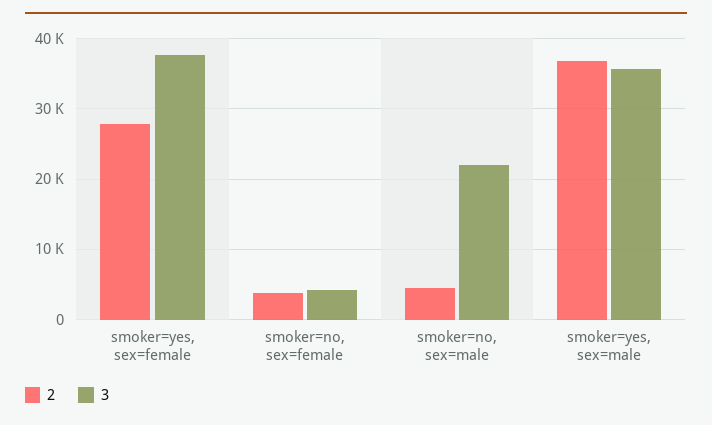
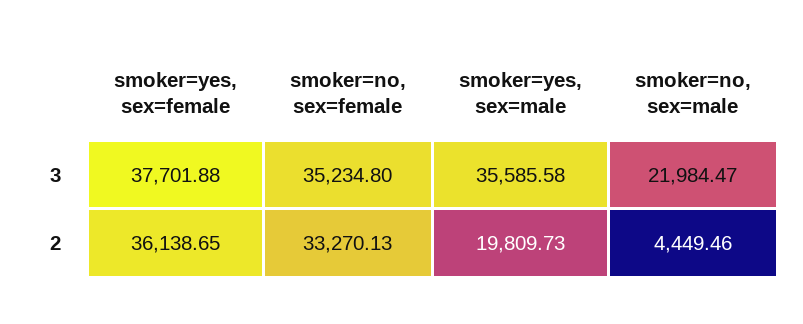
  {
    "2": {
-     "smoker=yes, sex=female": 28000,
+     "smoker=yes, sex=female": 36138.65,
-     "smoker=no, sex=female": 4000,
+     "smoker=no, sex=female": 33270.13,
      "smoker=no, sex=male": 4449.46,
-     "smoker=yes, sex=male": 37000
+     "smoker=yes, sex=male": 19809.73
    },
    "3": {
      "smoker=yes, sex=female": 37701.88,
-     "smoker=no, sex=female": 4000,
+     "smoker=no, sex=female": 35234.8,
      "smoker=no, sex=male": 21984.47,
      "smoker=yes, sex=male": 35585.58
    }
  }

